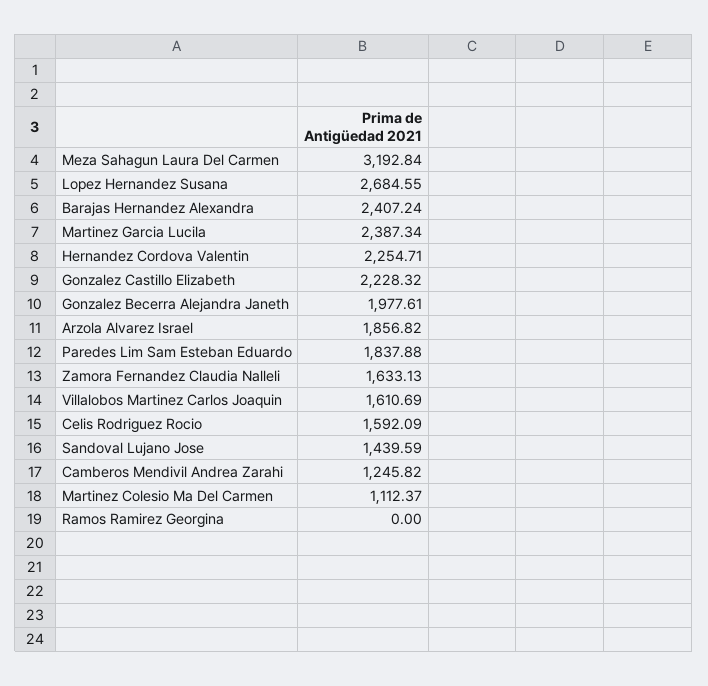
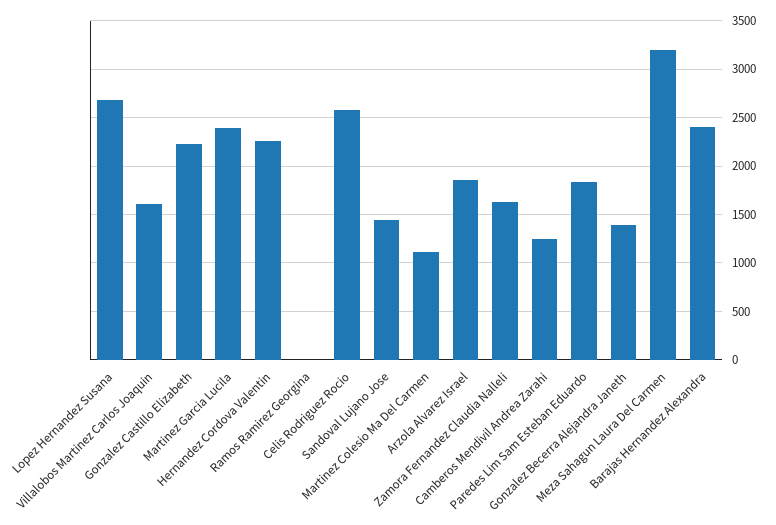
  {
    "Meza Sahagun Laura Del Carmen": 3192.84,
    "Lopez Hernandez Susana": 2684.55,
    "Barajas Hernandez Alexandra": 2407.24,
    "Martinez Garcia Lucila": 2387.34,
    "Hernandez Cordova Valentin": 2254.71,
    "Gonzalez Castillo Elizabeth": 2228.32,
-   "Gonzalez Becerra Alejandra Janeth": 1977.61,
+   "Gonzalez Becerra Alejandra Janeth": 1400,
    "Arzola Alvarez Israel": 1856.82,
    "Paredes Lim Sam Esteban Eduardo": 1837.88,
    "Zamora Fernandez Claudia Nalleli": 1633.13,
    "Villalobos Martinez Carlos Joaquin": 1610.69,
-   "Celis Rodriguez Rocio": 1592.09,
+   "Celis Rodriguez Rocio": 2600,
    "Sandoval Lujano Jose": 1439.59,
    "Camberos Mendivil Andrea Zarahi": 1245.82,
    "Martinez Colesio Ma Del Carmen": 1112.37,
    "Ramos Ramirez Georgina": 0
  }

